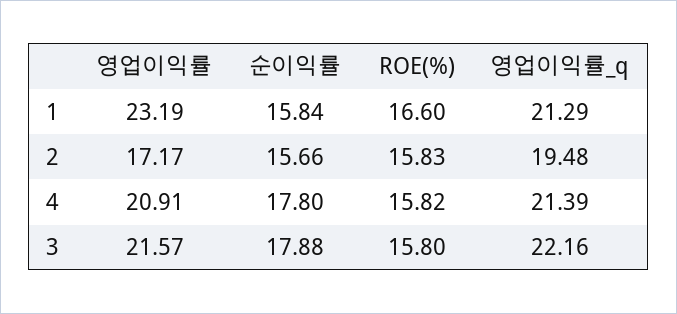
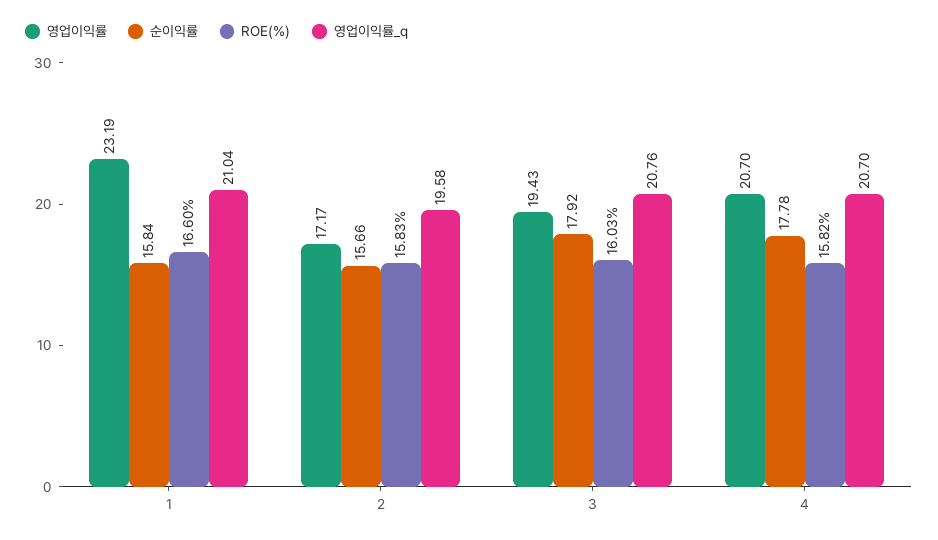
  {
    "영업이익률": {
      "1": 23.19,
      "2": 17.17,
-     "4": 20.91,
+     "4": 20.7,
-     "3": 21.57
+     "3": 19.43
    },
    "순이익률": {
      "1": 15.84,
      "2": 15.66,
-     "4": 17.8,
+     "4": 17.78,
-     "3": 17.88
+     "3": 17.92
    },
    "ROE(%)": {
      "1": 16.6,
      "2": 15.83,
      "4": 15.82,
-     "3": 15.8
+     "3": 16.03
    },
    "영업이익률_q": {
-     "1": 21.29,
+     "1": 21.04,
-     "2": 19.48,
+     "2": 19.58,
-     "4": 21.39,
+     "4": 20.7,
-     "3": 22.16
+     "3": 20.76
    }
  }

